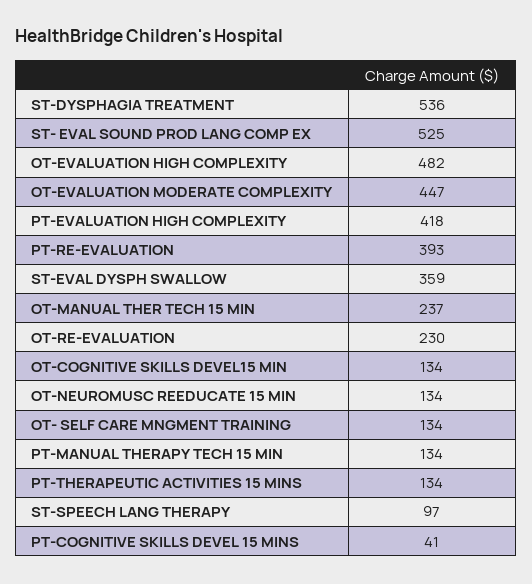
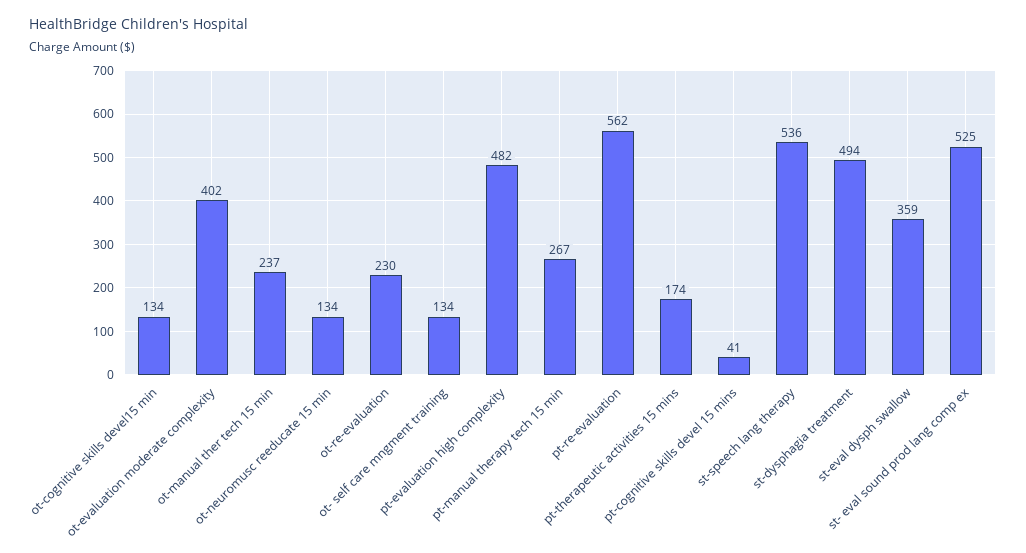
  {
-   "ST-DYSPHAGIA TREATMENT": 536,
+   "ST-DYSPHAGIA TREATMENT": 494,
    "ST- EVAL SOUND PROD LANG COMP EX": 525,
-   "OT-EVALUATION HIGH COMPLEXITY": 482,
-   "OT-EVALUATION MODERATE COMPLEXITY": 447,
+   "OT-EVALUATION MODERATE COMPLEXITY": 402,
-   "PT-EVALUATION HIGH COMPLEXITY": 418,
+   "PT-EVALUATION HIGH COMPLEXITY": 482,
-   "PT-RE-EVALUATION": 393,
+   "PT-RE-EVALUATION": 562,
    "ST-EVAL DYSPH SWALLOW": 359,
    "OT-MANUAL THER TECH 15 MIN": 237,
    "OT-RE-EVALUATION": 230,
    "OT-COGNITIVE SKILLS DEVEL15 MIN": 134,
    "OT-NEUROMUSC REEDUCATE 15 MIN": 134,
    "OT- SELF CARE MNGMENT TRAINING": 134,
-   "PT-MANUAL THERAPY TECH 15 MIN": 134,
+   "PT-MANUAL THERAPY TECH 15 MIN": 267,
-   "PT-THERAPEUTIC ACTIVITIES 15 MINS": 134,
+   "PT-THERAPEUTIC ACTIVITIES 15 MINS": 174,
-   "ST-SPEECH LANG THERAPY": 97,
+   "ST-SPEECH LANG THERAPY": 536,
    "PT-COGNITIVE SKILLS DEVEL 15 MINS": 41
  }

